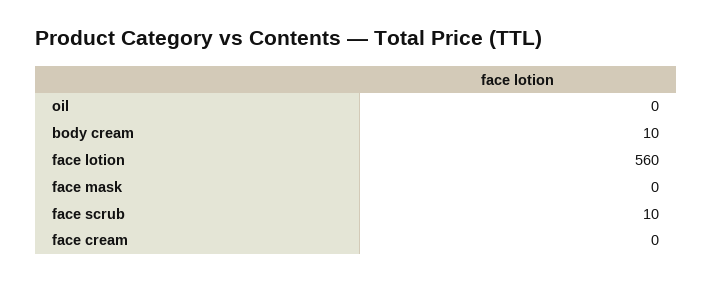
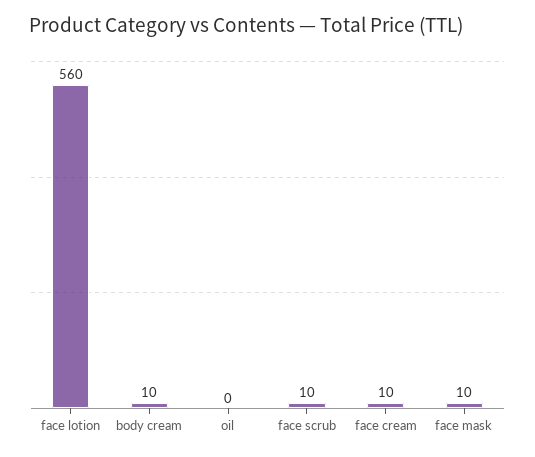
  {
    "oil": 0,
    "body cream": 10,
    "face lotion": 560,
-   "face mask": 0,
+   "face mask": 10,
    "face scrub": 10,
-   "face cream": 0
+   "face cream": 10
  }

